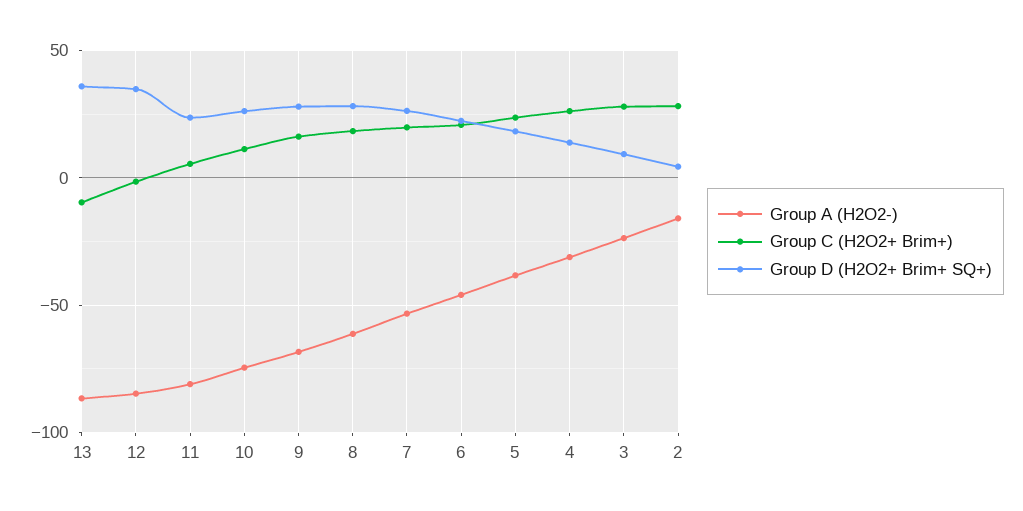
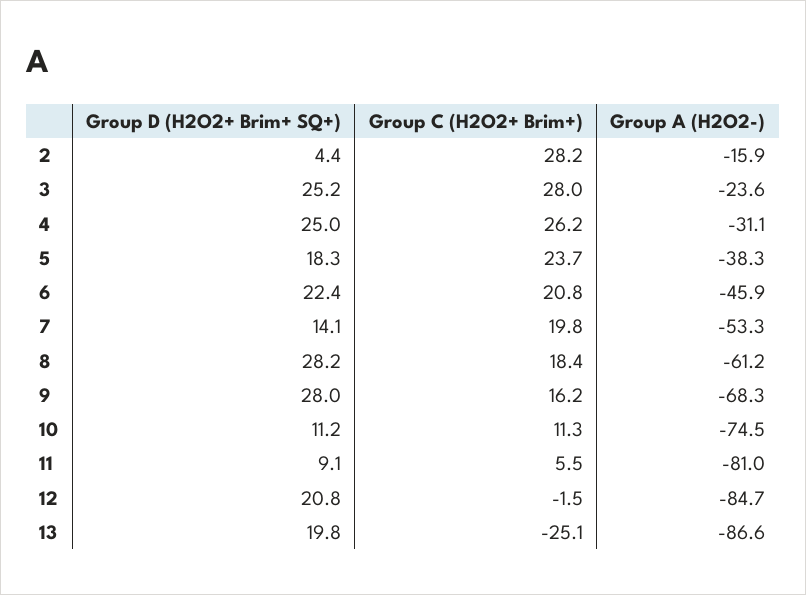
  {
    "Group A (H2O2-)": {
      "13": -86.6,
      "12": -84.7,
      "11": -81,
      "10": -74.5,
      "9": -68.3,
      "8": -61.2,
      "7": -53.3,
      "6": -45.9,
      "5": -38.3,
      "4": -31.1,
      "3": -23.6,
      "2": -15.9
    },
    "Group C (H2O2+ Brim+)": {
-     "13": -10,
+     "13": -25.1,
      "12": -1.5,
      "11": 5.5,
      "10": 11.3,
      "9": 16.2,
      "8": 18.4,
      "7": 19.8,
      "6": 20.8,
      "5": 23.7,
      "4": 26.2,
      "3": 28,
      "2": 28.2
    },
    "Group D (H2O2+ Brim+ SQ+)": {
-     "13": 35,
+     "13": 19.8,
-     "12": 35,
+     "12": 20.8,
-     "11": 25,
+     "11": 9.1,
-     "10": 25,
+     "10": 11.2,
      "9": 28,
      "8": 28.2,
-     "7": 25,
+     "7": 14.1,
      "6": 22.4,
      "5": 18.3,
-     "4": 15,
+     "4": 25,
-     "3": 10,
+     "3": 25.2,
      "2": 4.4
    }
  }

